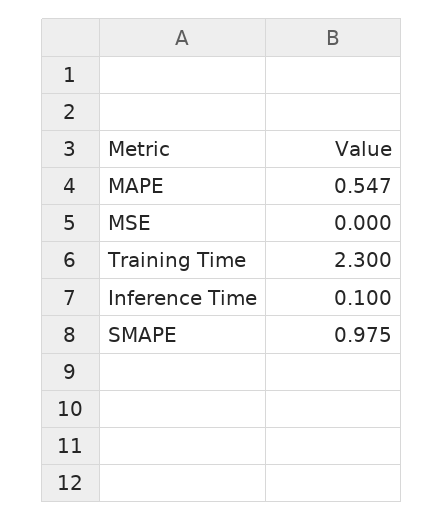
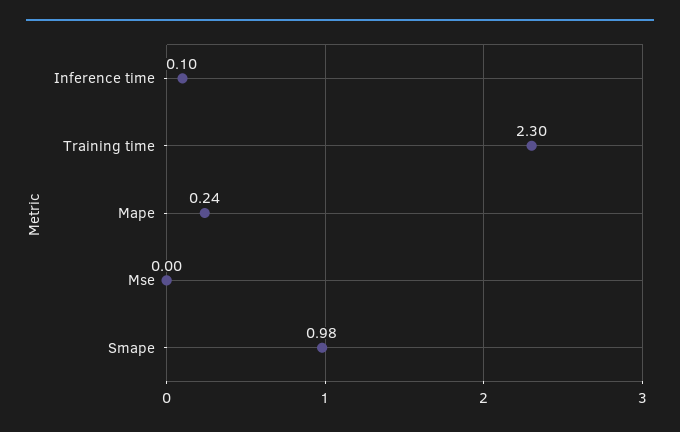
  {
-   "MAPE": 0.547,
+   "MAPE": 0.24,
    "MSE": 0,
    "Training Time": 2.3,
    "Inference Time": 0.1,
    "SMAPE": 0.975
  }

